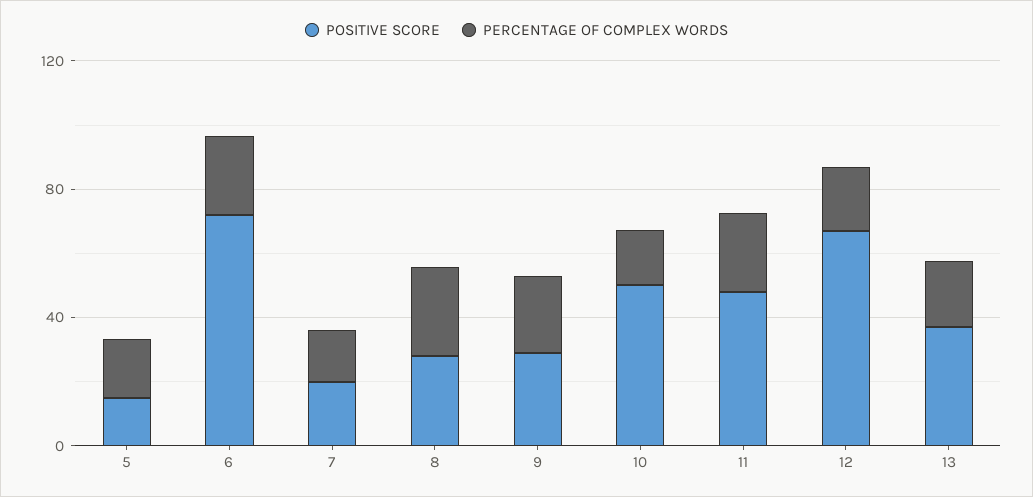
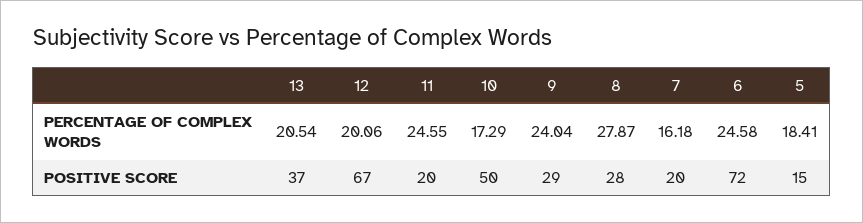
  {
    "POSITIVE SCORE": {
      "5": 15,
      "6": 72,
      "7": 20,
      "8": 28,
      "9": 29,
      "10": 50,
-     "11": 50,
+     "11": 20,
      "12": 67,
      "13": 37
    },
    "PERCENTAGE OF COMPLEX WORDS": {
      "5": 18.41,
      "6": 24.58,
      "7": 16.18,
      "8": 27.87,
      "9": 24.04,
      "10": 17.29,
      "11": 24.55,
      "12": 20.06,
      "13": 20.54
    }
  }

